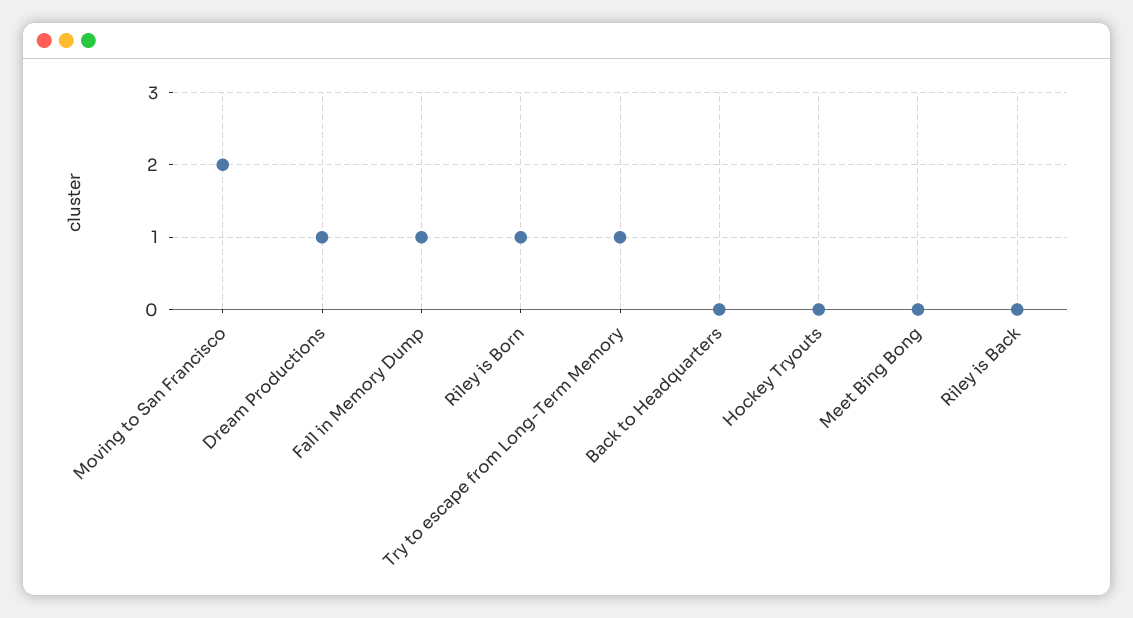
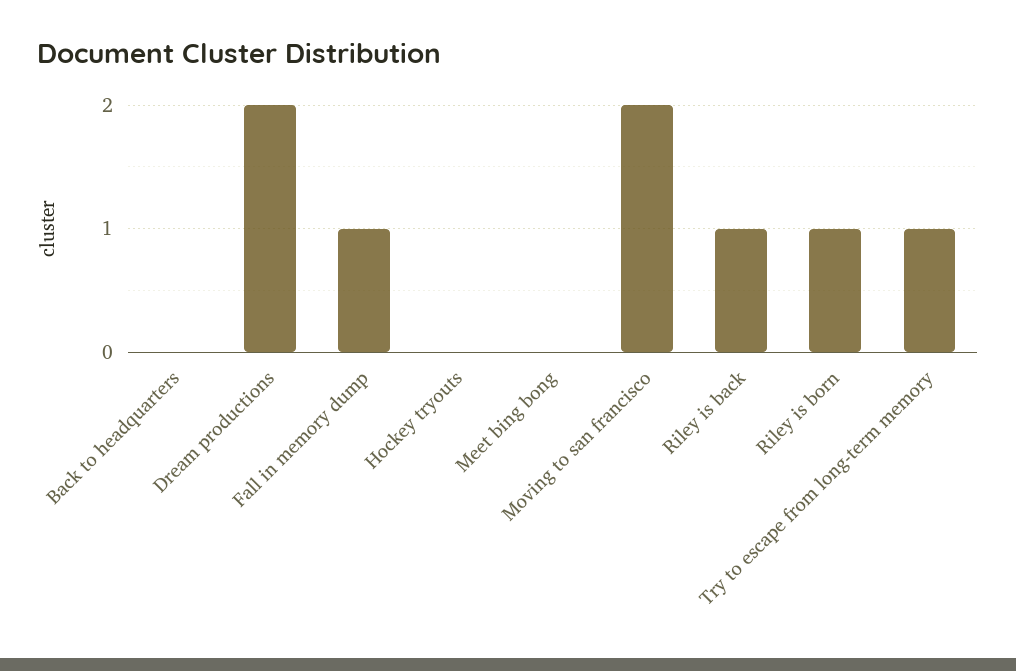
  {
    "Moving to San Francisco": 2,
-   "Dream Productions": 1,
+   "Dream Productions": 2,
    "Fall in Memory Dump": 1,
    "Riley is Born": 1,
    "Try to escape from Long-Term Memory": 1,
    "Back to Headquarters": 0,
    "Hockey Tryouts": 0,
    "Meet Bing Bong": 0,
-   "Riley is Back": 0
+   "Riley is Back": 1
  }

